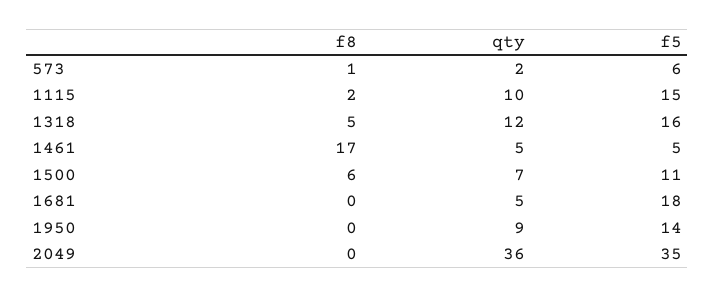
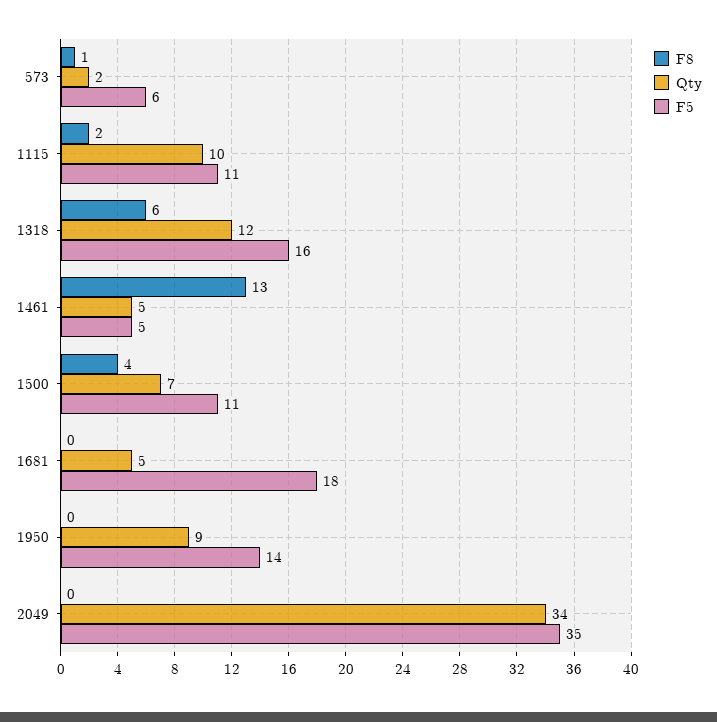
  {
    "f8": {
      "573": 1,
      "1115": 2,
-     "1318": 5,
+     "1318": 6,
-     "1461": 17,
+     "1461": 13,
-     "1500": 6,
+     "1500": 4,
      "1681": 0,
      "1950": 0,
      "2049": 0
    },
    "qty": {
      "573": 2,
      "1115": 10,
      "1318": 12,
      "1461": 5,
      "1500": 7,
      "1681": 5,
      "1950": 9,
-     "2049": 36
+     "2049": 34
    },
    "f5": {
      "573": 6,
-     "1115": 15,
+     "1115": 11,
      "1318": 16,
      "1461": 5,
      "1500": 11,
      "1681": 18,
      "1950": 14,
      "2049": 35
    }
  }

